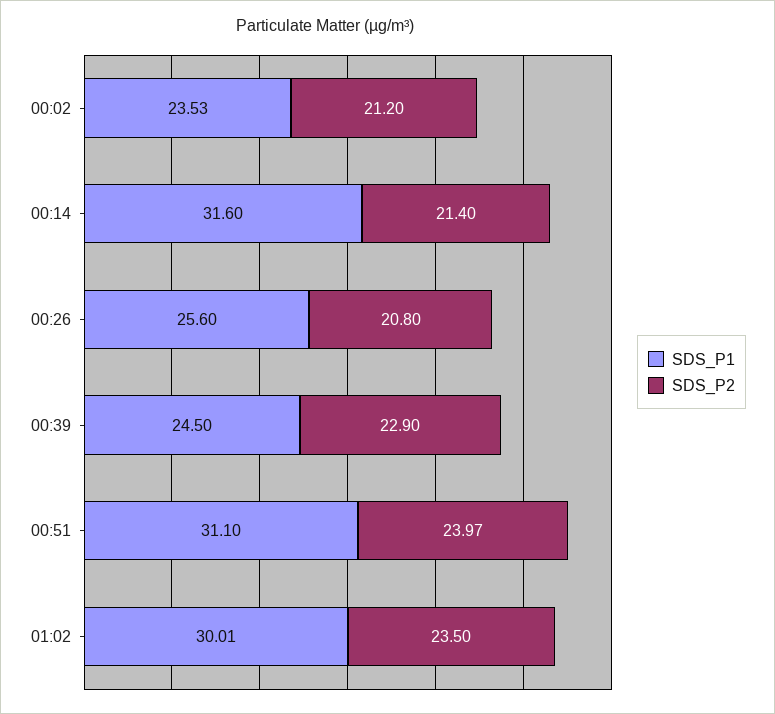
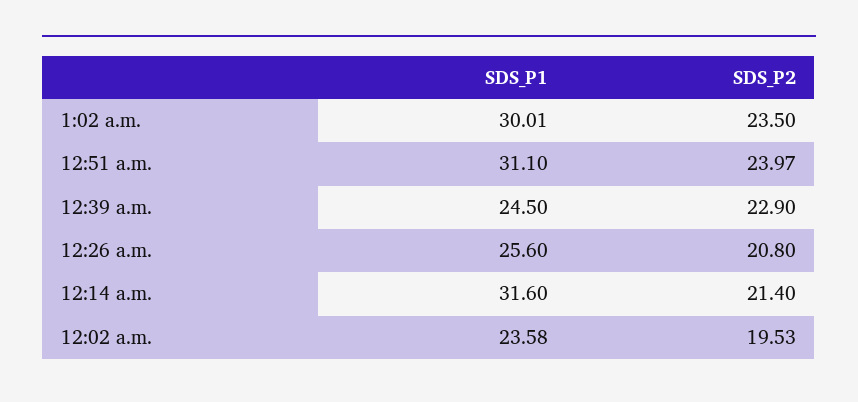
  {
    "SDS_P1": {
-     "00:02": 23.53,
+     "00:02": 23.58,
      "00:14": 31.6,
      "00:26": 25.6,
      "00:39": 24.5,
      "00:51": 31.1,
      "01:02": 30.01
    },
    "SDS_P2": {
-     "00:02": 21.2,
+     "00:02": 19.53,
      "00:14": 21.4,
      "00:26": 20.8,
      "00:39": 22.9,
      "00:51": 23.97,
      "01:02": 23.5
    }
  }

